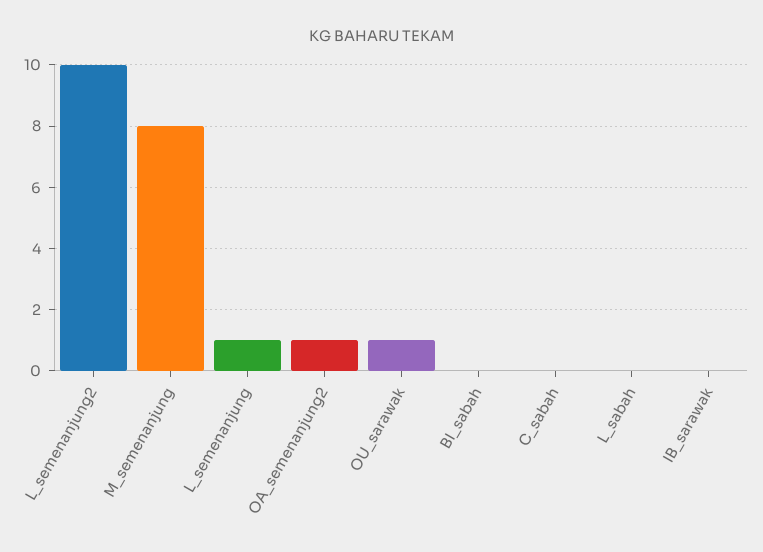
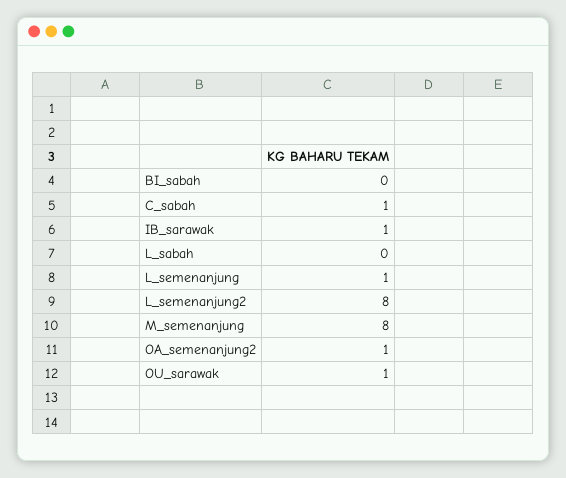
  {
-   "L_semenanjung2": 10,
+   "L_semenanjung2": 8,
    "M_semenanjung": 8,
    "L_semenanjung": 1,
    "OA_semenanjung2": 1,
    "OU_sarawak": 1,
    "BI_sabah": 0,
-   "C_sabah": 0,
+   "C_sabah": 1,
    "L_sabah": 0,
-   "IB_sarawak": 0
+   "IB_sarawak": 1
  }

